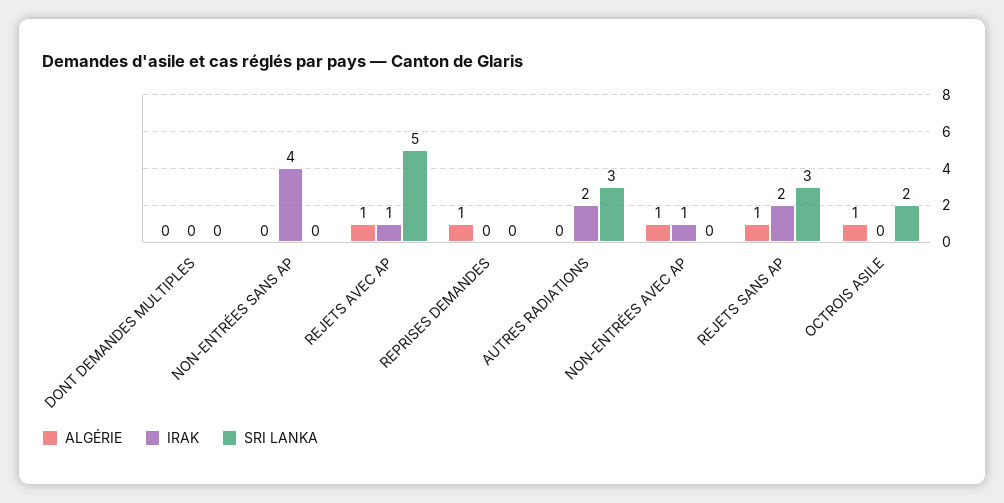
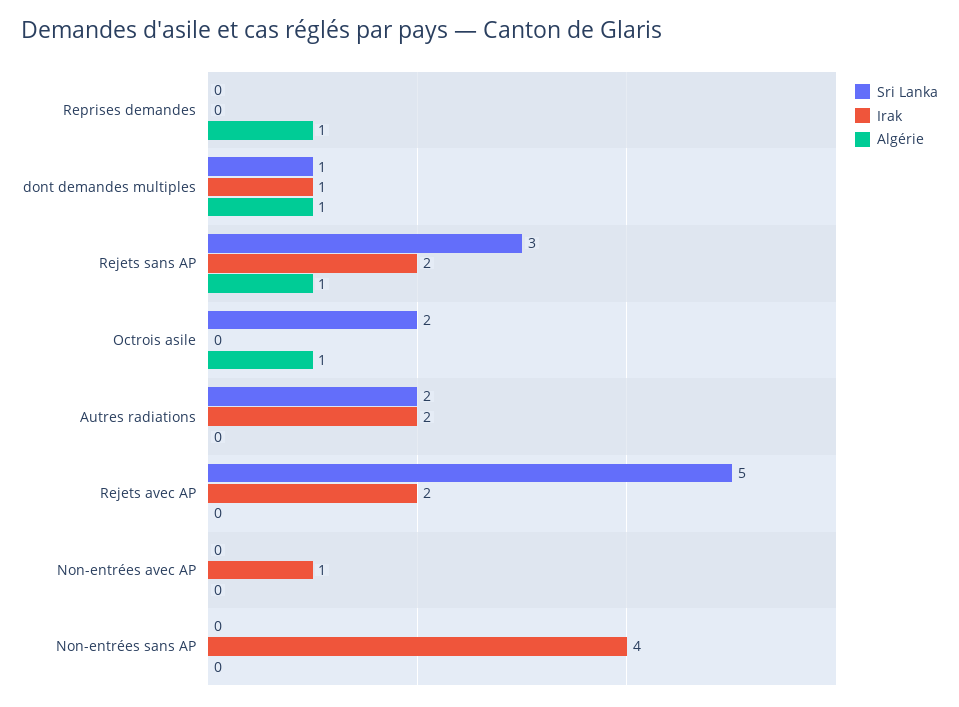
  {
    "ALGÉRIE": {
-     "DONT DEMANDES MULTIPLES": 0,
+     "DONT DEMANDES MULTIPLES": 1,
      "NON-ENTRÉES SANS AP": 0,
-     "REJETS AVEC AP": 1,
+     "REJETS AVEC AP": 0,
      "REPRISES DEMANDES": 1,
      "AUTRES RADIATIONS": 0,
-     "NON-ENTRÉES AVEC AP": 1,
+     "NON-ENTRÉES AVEC AP": 0,
      "REJETS SANS AP": 1,
      "OCTROIS ASILE": 1
    },
    "IRAK": {
-     "DONT DEMANDES MULTIPLES": 0,
+     "DONT DEMANDES MULTIPLES": 1,
      "NON-ENTRÉES SANS AP": 4,
-     "REJETS AVEC AP": 1,
+     "REJETS AVEC AP": 2,
      "REPRISES DEMANDES": 0,
      "AUTRES RADIATIONS": 2,
      "NON-ENTRÉES AVEC AP": 1,
      "REJETS SANS AP": 2,
      "OCTROIS ASILE": 0
    },
    "SRI LANKA": {
-     "DONT DEMANDES MULTIPLES": 0,
+     "DONT DEMANDES MULTIPLES": 1,
      "NON-ENTRÉES SANS AP": 0,
      "REJETS AVEC AP": 5,
      "REPRISES DEMANDES": 0,
-     "AUTRES RADIATIONS": 3,
+     "AUTRES RADIATIONS": 2,
      "NON-ENTRÉES AVEC AP": 0,
      "REJETS SANS AP": 3,
      "OCTROIS ASILE": 2
    }
  }

